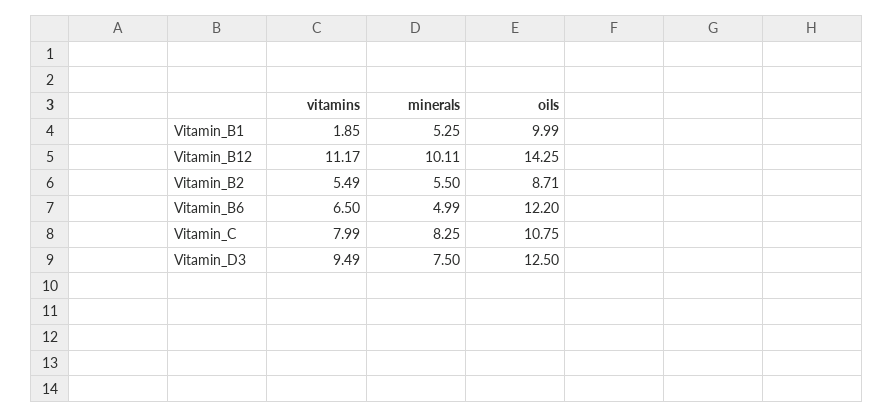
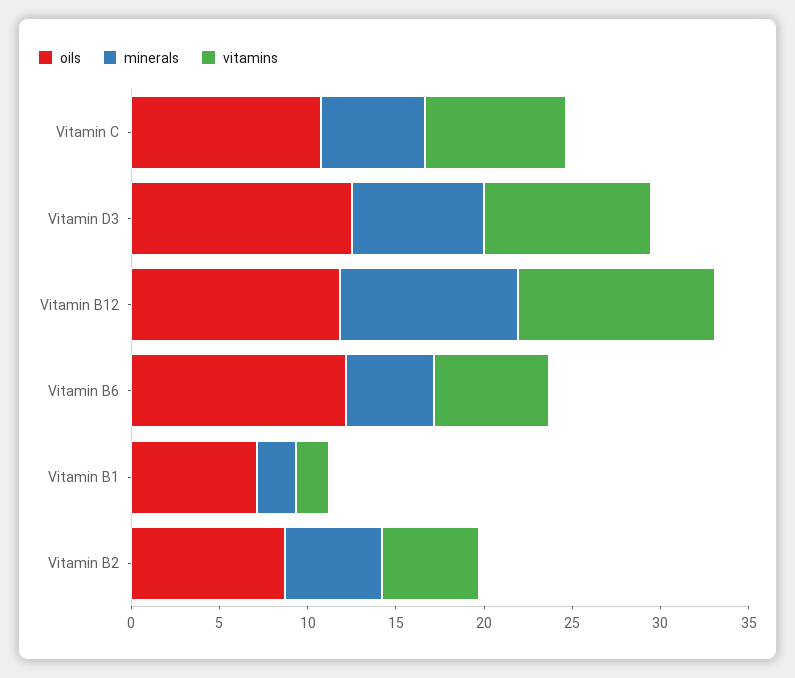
  {
    "vitamins": {
      "Vitamin_B1": 1.85,
      "Vitamin_B12": 11.17,
      "Vitamin_B2": 5.49,
      "Vitamin_B6": 6.5,
      "Vitamin_C": 7.99,
      "Vitamin_D3": 9.49
    },
    "minerals": {
-     "Vitamin_B1": 5.25,
+     "Vitamin_B1": 2,
      "Vitamin_B12": 10.11,
      "Vitamin_B2": 5.5,
      "Vitamin_B6": 4.99,
-     "Vitamin_C": 8.25,
+     "Vitamin_C": 6,
      "Vitamin_D3": 7.5
    },
    "oils": {
-     "Vitamin_B1": 9.99,
+     "Vitamin_B1": 7,
-     "Vitamin_B12": 14.25,
+     "Vitamin_B12": 12,
      "Vitamin_B2": 8.71,
      "Vitamin_B6": 12.2,
      "Vitamin_C": 10.75,
      "Vitamin_D3": 12.5
    }
  }

